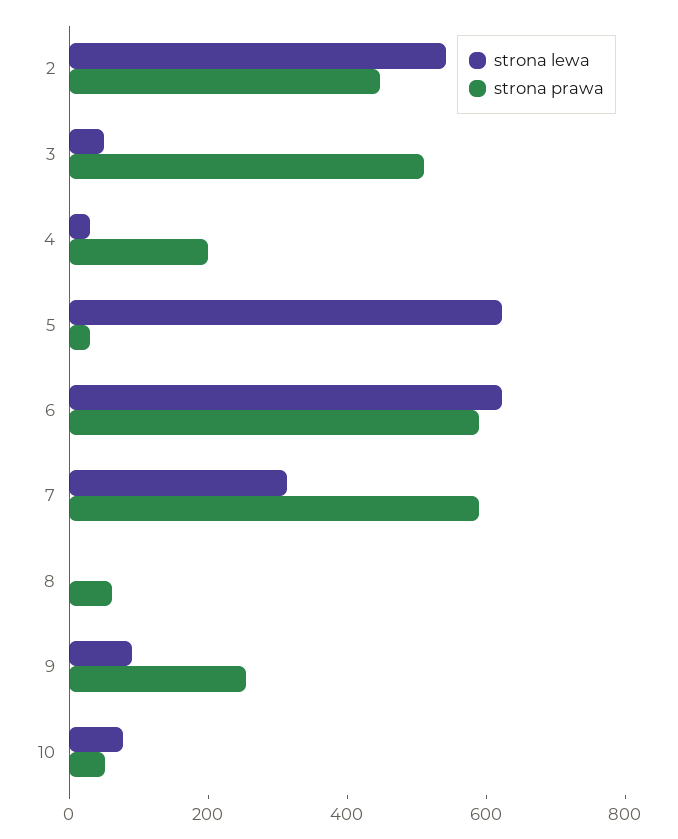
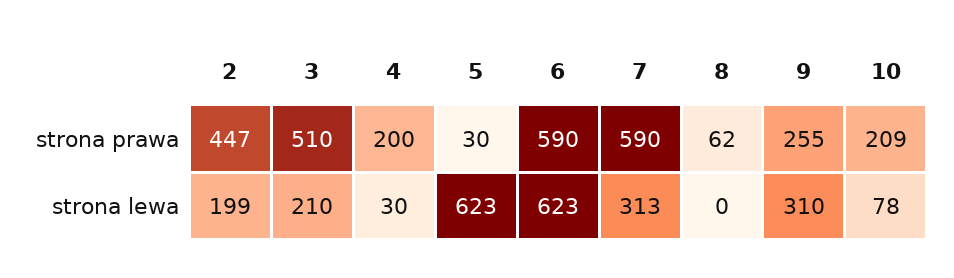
  {
    "strona lewa": {
-     "2": 550,
+     "2": 199,
-     "3": 50,
+     "3": 210,
      "4": 30,
      "5": 623,
      "6": 623,
      "7": 313,
      "8": 0,
-     "9": 100,
+     "9": 310,
      "10": 78
    },
    "strona prawa": {
      "2": 447,
      "3": 510,
      "4": 200,
      "5": 30,
      "6": 590,
      "7": 590,
      "8": 62,
      "9": 255,
-     "10": 50
+     "10": 209
    }
  }

